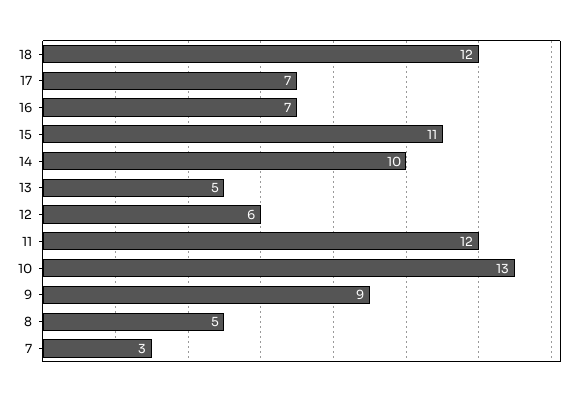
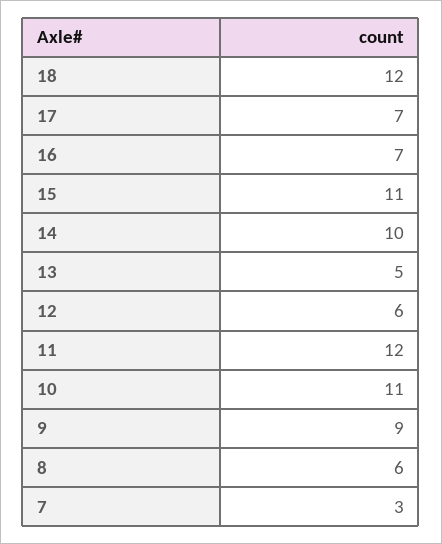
  {
    "18": 12,
    "17": 7,
    "16": 7,
    "15": 11,
    "14": 10,
    "13": 5,
    "12": 6,
    "11": 12,
-   "10": 13,
+   "10": 11,
    "9": 9,
-   "8": 5,
+   "8": 6,
    "7": 3
  }

